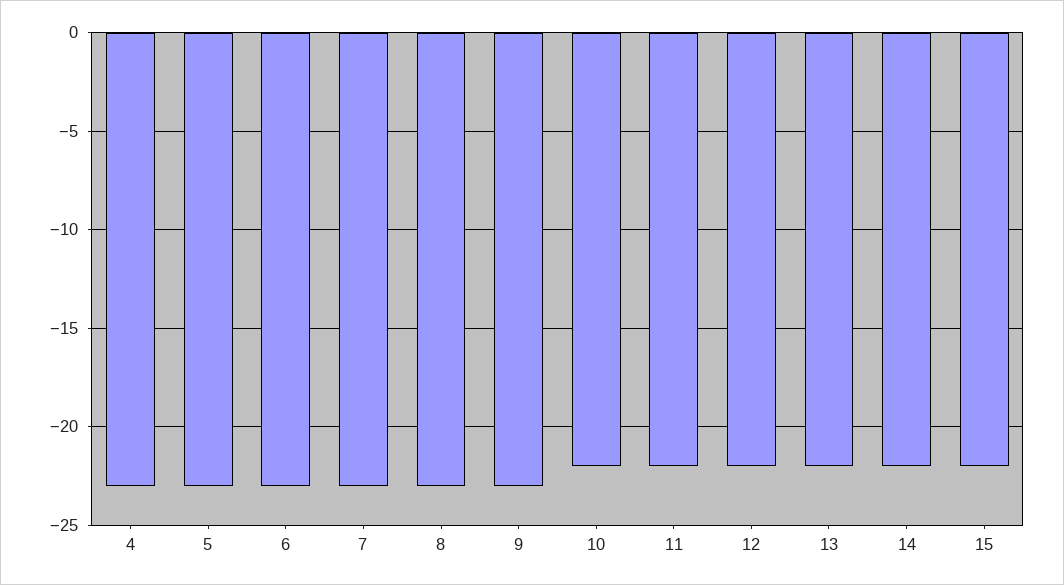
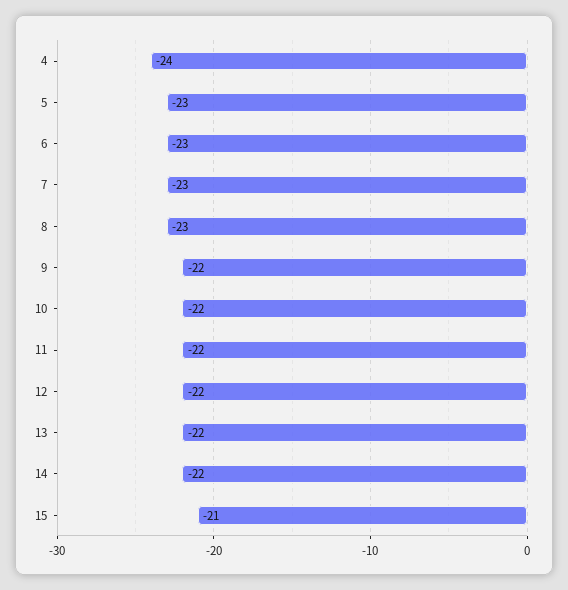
  {
-   "4": -23,
+   "4": -24,
    "5": -23,
    "6": -23,
    "7": -23,
    "8": -23,
-   "9": -23,
+   "9": -22,
    "10": -22,
    "11": -22,
    "12": -22,
    "13": -22,
    "14": -22,
-   "15": -22
+   "15": -21
  }

